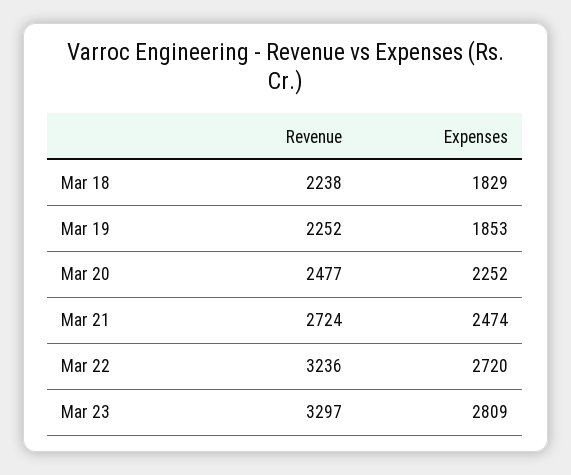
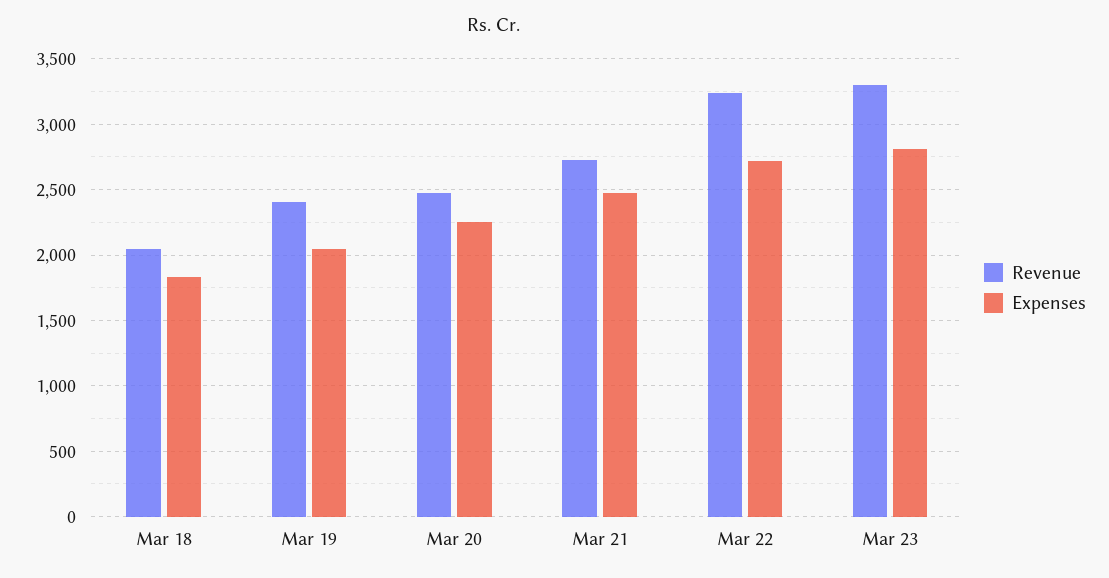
  {
    "Revenue": {
-     "Mar 18": 2238,
+     "Mar 18": 2050,
-     "Mar 19": 2252,
+     "Mar 19": 2400,
      "Mar 20": 2477,
      "Mar 21": 2724,
      "Mar 22": 3236,
      "Mar 23": 3297
    },
    "Expenses": {
      "Mar 18": 1829,
-     "Mar 19": 1853,
+     "Mar 19": 2050,
      "Mar 20": 2252,
      "Mar 21": 2474,
      "Mar 22": 2720,
      "Mar 23": 2809
    }
  }

